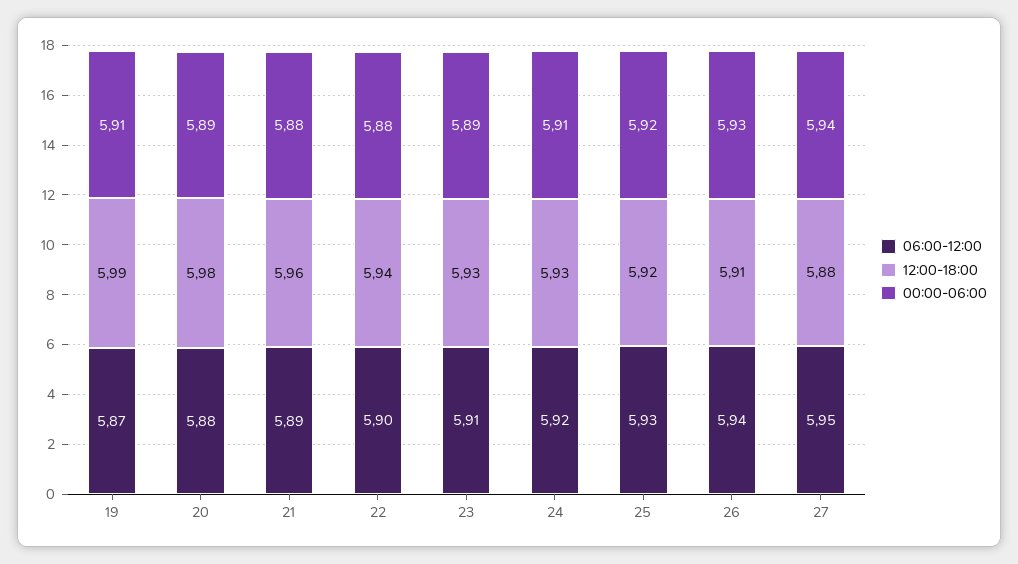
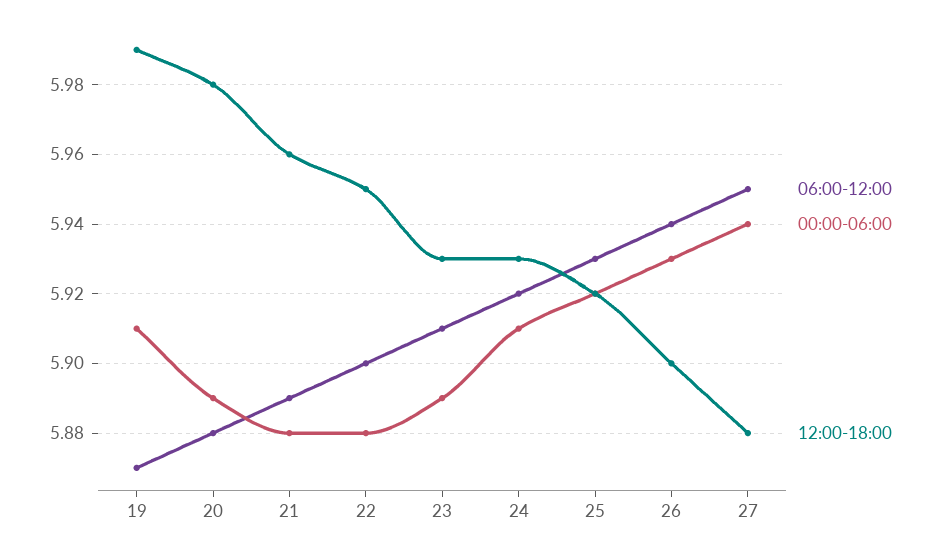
  {
    "06:00-12:00": {
      "19": 5.87,
      "20": 5.88,
      "21": 5.89,
      "22": 5.9,
      "23": 5.91,
      "24": 5.92,
      "25": 5.93,
      "26": 5.94,
      "27": 5.95
    },
    "12:00-18:00": {
      "19": 5.99,
      "20": 5.98,
      "21": 5.96,
-     "22": 5.94,
+     "22": 5.95,
      "23": 5.93,
      "24": 5.93,
      "25": 5.92,
-     "26": 5.91,
+     "26": 5.9,
      "27": 5.88
    },
    "00:00-06:00": {
      "19": 5.91,
      "20": 5.89,
      "21": 5.88,
      "22": 5.88,
      "23": 5.89,
      "24": 5.91,
      "25": 5.92,
      "26": 5.93,
      "27": 5.94
    }
  }

